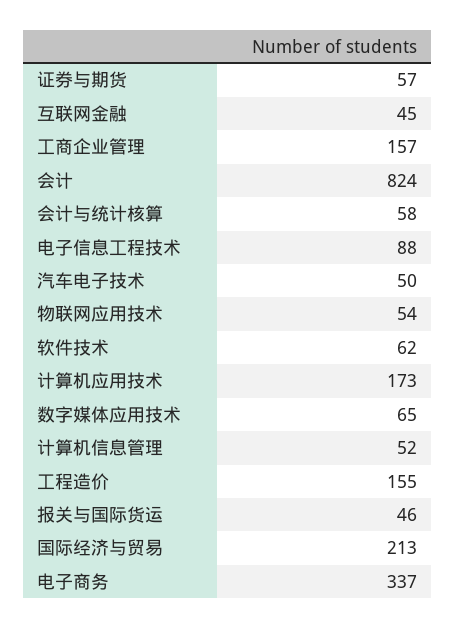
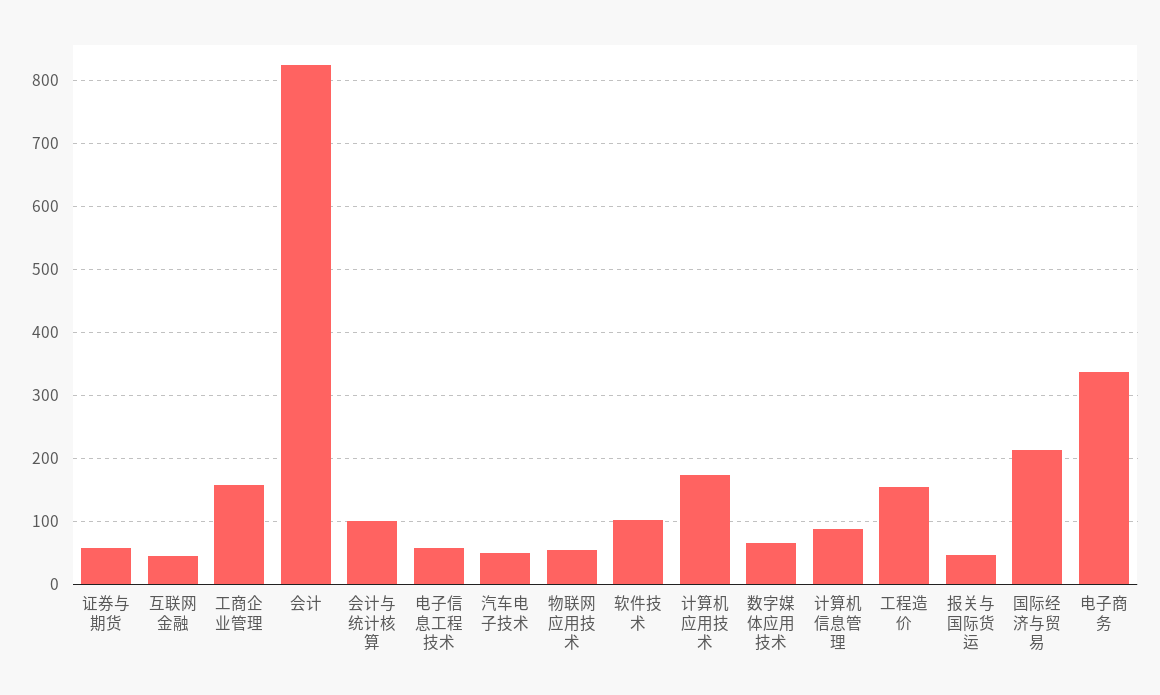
  {
    "证券与期货": 57,
    "互联网金融": 45,
    "工商企业管理": 157,
    "会计": 824,
-   "会计与统计核算": 58,
+   "会计与统计核算": 100,
-   "电子信息工程技术": 88,
+   "电子信息工程技术": 60,
    "汽车电子技术": 50,
    "物联网应用技术": 54,
-   "软件技术": 62,
+   "软件技术": 100,
    "计算机应用技术": 173,
    "数字媒体应用技术": 65,
-   "计算机信息管理": 52,
+   "计算机信息管理": 90,
    "工程造价": 155,
    "报关与国际货运": 46,
    "国际经济与贸易": 213,
    "电子商务": 337
  }

